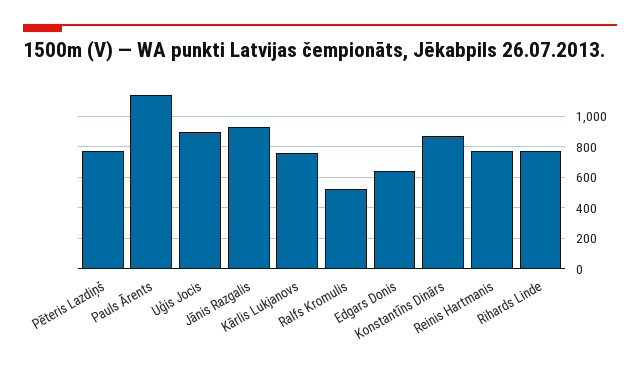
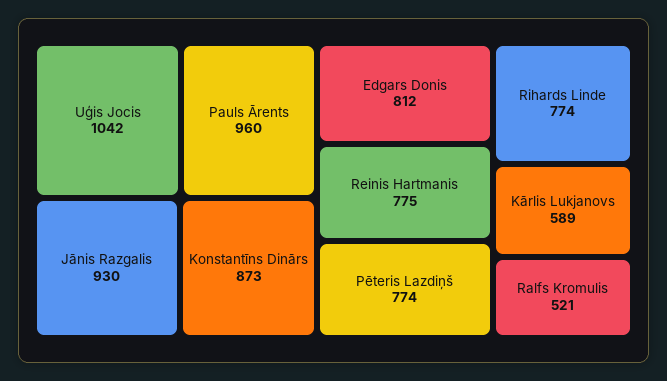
  {
    "Pēteris Lazdiņš": 774,
-   "Pauls Ārents": 1150,
+   "Pauls Ārents": 960,
-   "Uģis Jocis": 900,
+   "Uģis Jocis": 1042,
    "Jānis Razgalis": 930,
-   "Kārlis Lukjanovs": 750,
+   "Kārlis Lukjanovs": 589,
    "Ralfs Kromulis": 521,
-   "Edgars Donis": 650,
+   "Edgars Donis": 812,
    "Konstantīns Dinārs": 873,
    "Reinis Hartmanis": 775,
    "Rihards Linde": 774
  }

